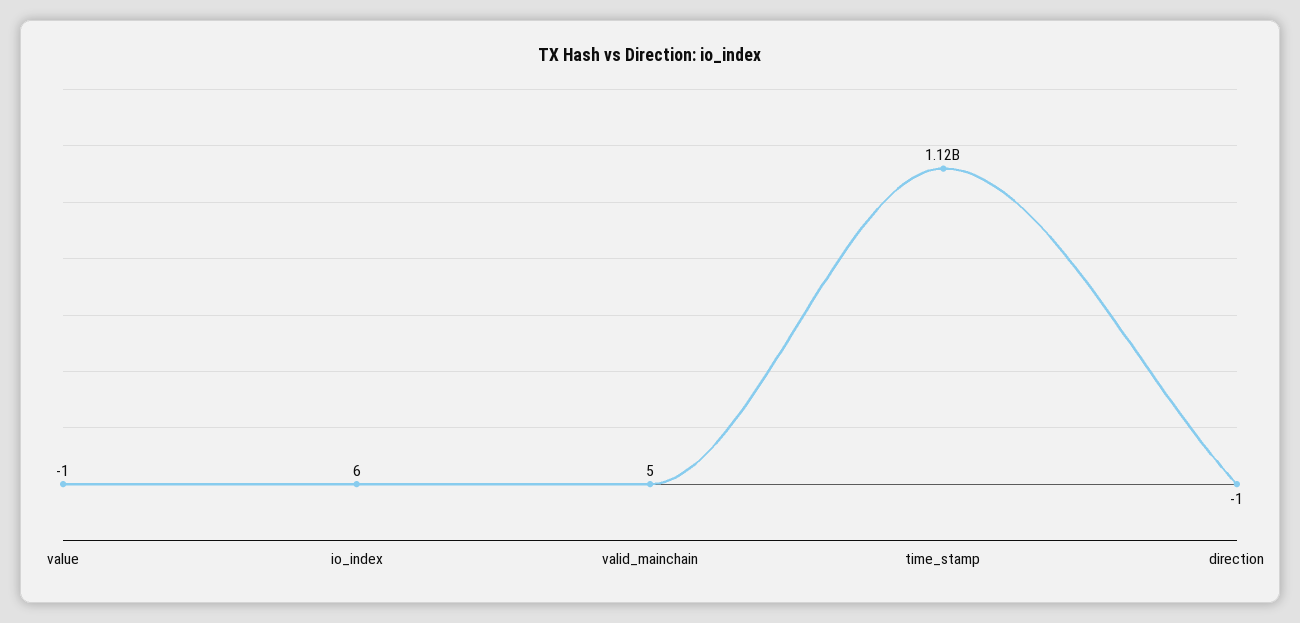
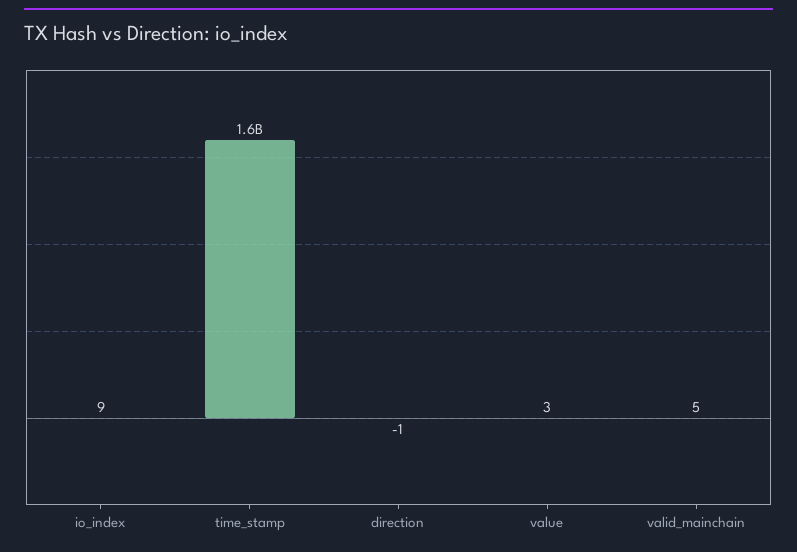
  {
-   "value": -1,
+   "value": 3,
-   "io_index": 6,
+   "io_index": 9,
    "valid_mainchain": 5,
-   "time_stamp": 1120000000,
+   "time_stamp": 1600000000,
    "direction": -1
  }

